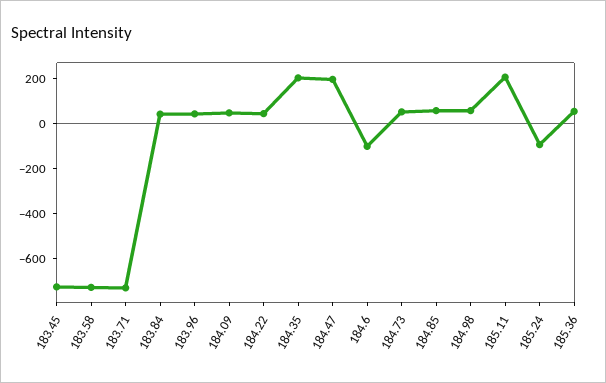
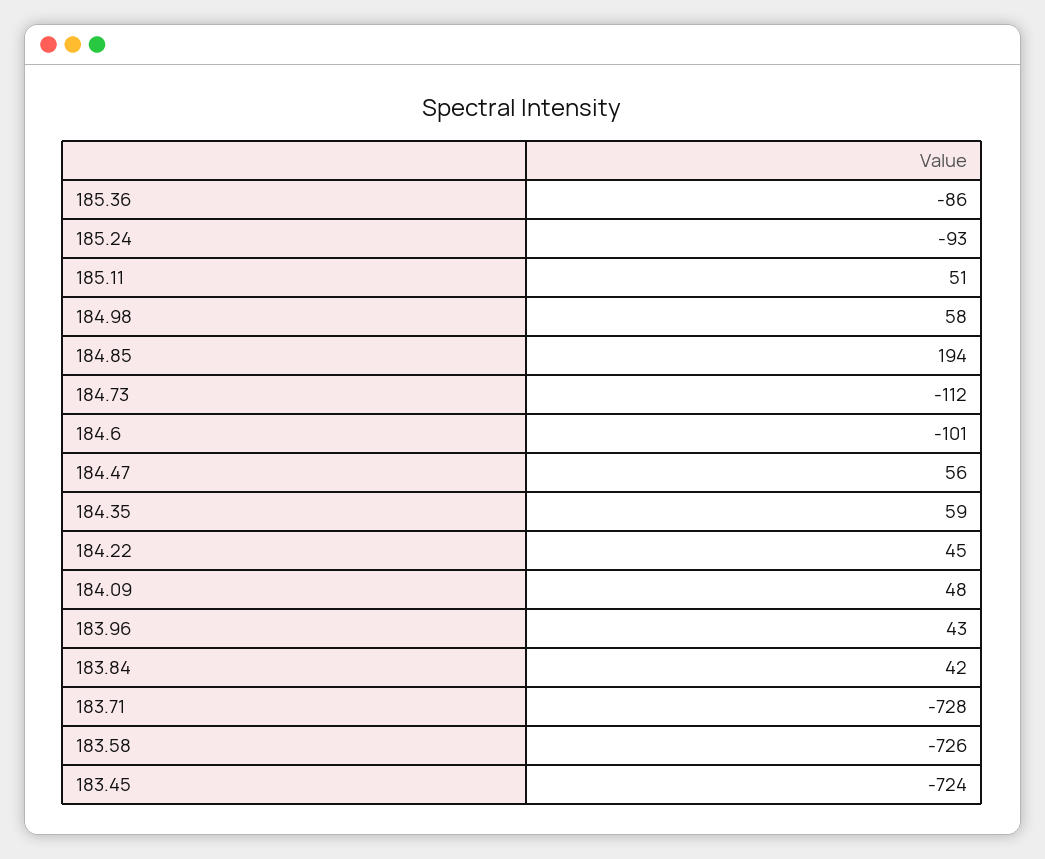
  {
    "183.45": -724,
    "183.58": -726,
    "183.71": -728,
    "183.84": 42,
    "183.96": 43,
    "184.09": 48,
    "184.22": 45,
-   "184.35": 200,
+   "184.35": 59,
-   "184.47": 200,
+   "184.47": 56,
    "184.6": -101,
-   "184.73": 50,
+   "184.73": -112,
-   "184.85": 50,
+   "184.85": 194,
    "184.98": 58,
-   "185.11": 200,
+   "185.11": 51,
    "185.24": -93,
-   "185.36": 50
+   "185.36": -86
  }

